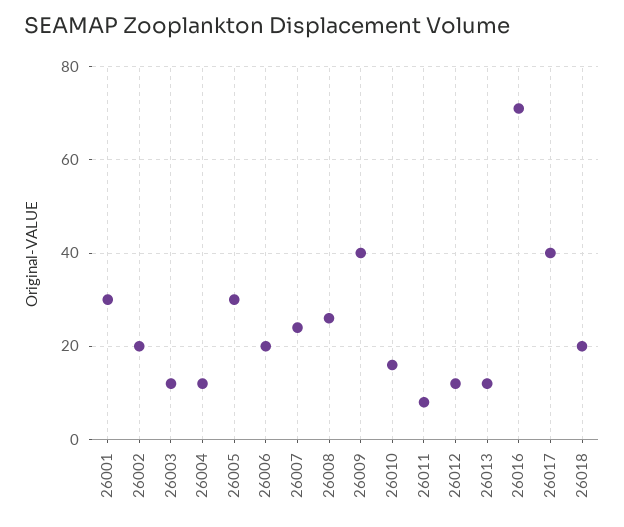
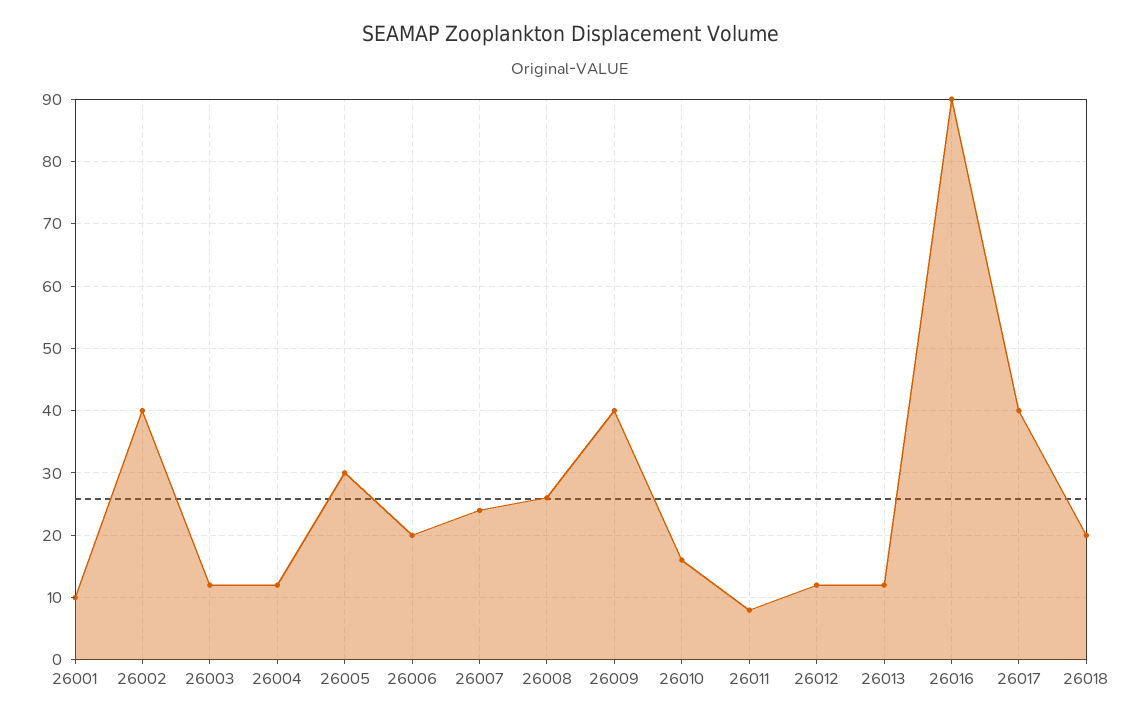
  {
-   "26001": 30,
+   "26001": 10,
-   "26002": 20,
+   "26002": 40,
    "26003": 12,
    "26004": 12,
    "26005": 30,
    "26006": 20,
    "26007": 24,
    "26008": 26,
    "26009": 40,
    "26010": 16,
    "26011": 8,
    "26012": 12,
    "26013": 12,
-   "26016": 70,
+   "26016": 90,
    "26017": 40,
    "26018": 20
  }

